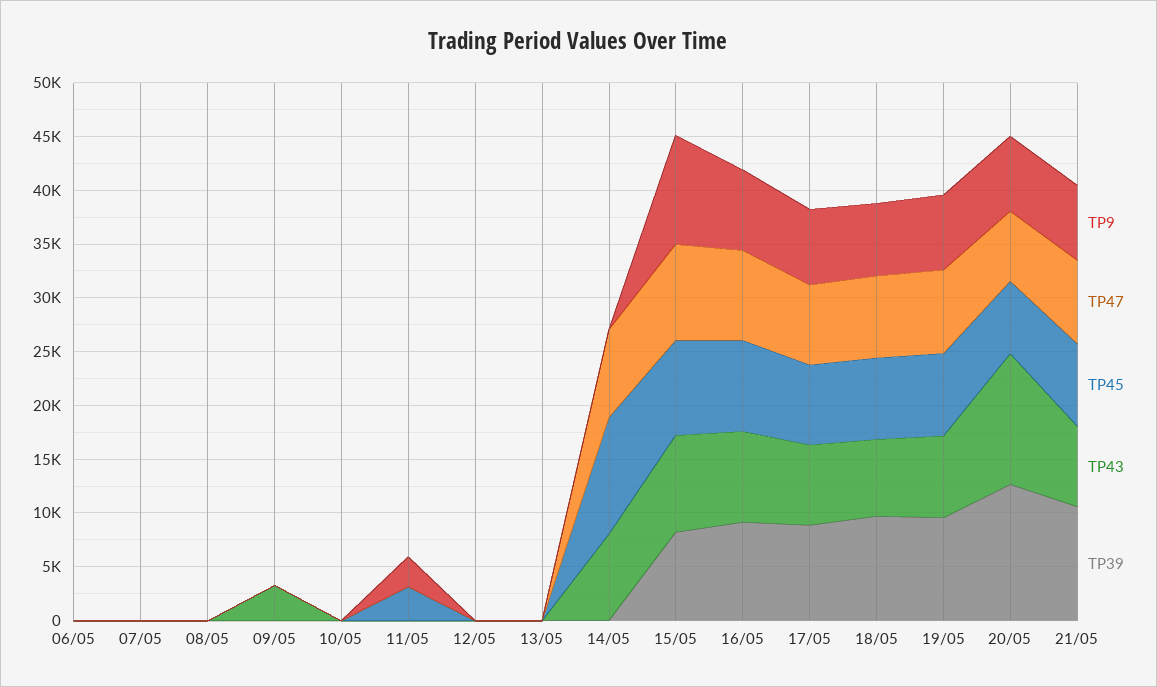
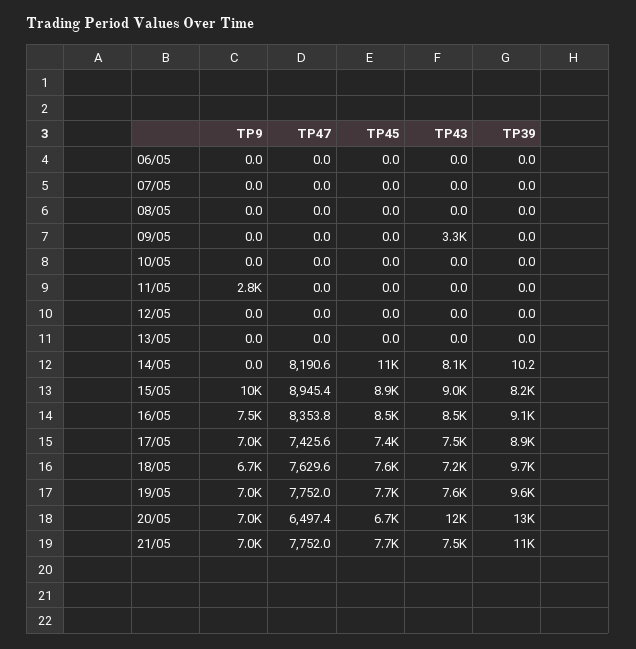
  {
    "TP9": {
      "06/05": 0,
      "07/05": 0,
      "08/05": 0,
      "09/05": 0,
      "10/05": 0,
      "11/05": 2800,
      "12/05": 0,
      "13/05": 0,
      "14/05": 0,
      "15/05": 10000,
      "16/05": 7500,
      "17/05": 7000,
      "18/05": 6700,
      "19/05": 7000,
      "20/05": 7000,
      "21/05": 7000
    },
    "TP47": {
      "06/05": 0,
      "07/05": 0,
      "08/05": 0,
      "09/05": 0,
      "10/05": 0,
      "11/05": 0,
      "12/05": 0,
      "13/05": 0,
      "14/05": 8190.6,
      "15/05": 8945.4,
      "16/05": 8353.8,
      "17/05": 7425.6,
      "18/05": 7629.6,
      "19/05": 7752,
      "20/05": 6497.4,
      "21/05": 7752
    },
    "TP45": {
      "06/05": 0,
      "07/05": 0,
      "08/05": 0,
      "09/05": 0,
      "10/05": 0,
-     "11/05": 3000,
+     "11/05": 0,
      "12/05": 0,
      "13/05": 0,
      "14/05": 11000,
      "15/05": 8900,
      "16/05": 8500,
      "17/05": 7400,
      "18/05": 7600,
      "19/05": 7700,
      "20/05": 6700,
      "21/05": 7700
    },
    "TP43": {
      "06/05": 0,
      "07/05": 0,
      "08/05": 0,
      "09/05": 3300,
      "10/05": 0,
      "11/05": 0,
      "12/05": 0,
      "13/05": 0,
      "14/05": 8100,
      "15/05": 9000,
      "16/05": 8500,
      "17/05": 7500,
      "18/05": 7200,
      "19/05": 7600,
      "20/05": 12000,
      "21/05": 7500
    },
    "TP39": {
      "06/05": 0,
      "07/05": 0,
      "08/05": 0,
      "09/05": 0,
      "10/05": 0,
      "11/05": 0,
      "12/05": 0,
      "13/05": 0,
      "14/05": 10.2,
      "15/05": 8200,
      "16/05": 9100,
      "17/05": 8900,
      "18/05": 9700,
      "19/05": 9600,
      "20/05": 13000,
      "21/05": 11000
    }
  }

